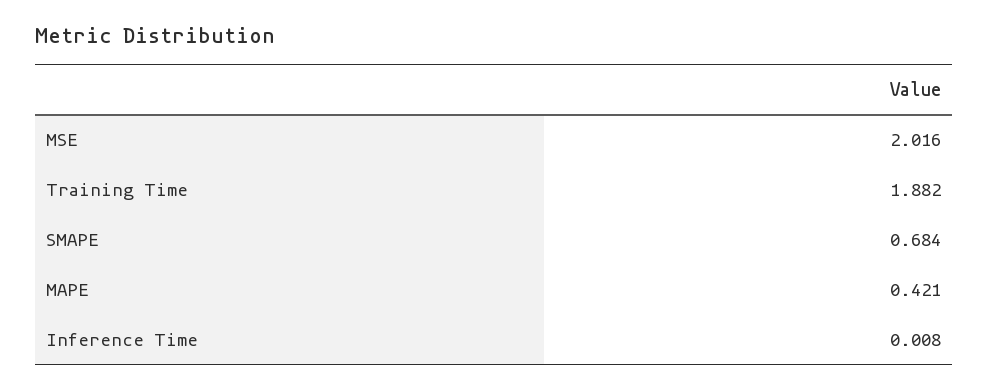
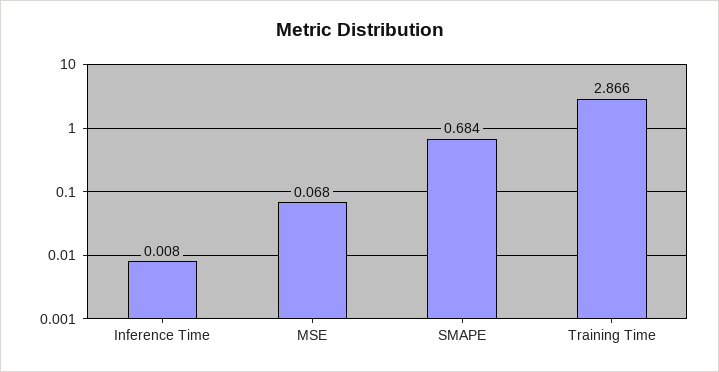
  {
-   "MSE": 2.016,
+   "MSE": 0.068,
-   "Training Time": 1.882,
+   "Training Time": 2.866,
    "SMAPE": 0.684,
-   "MAPE": 0.421,
    "Inference Time": 0.008
  }

